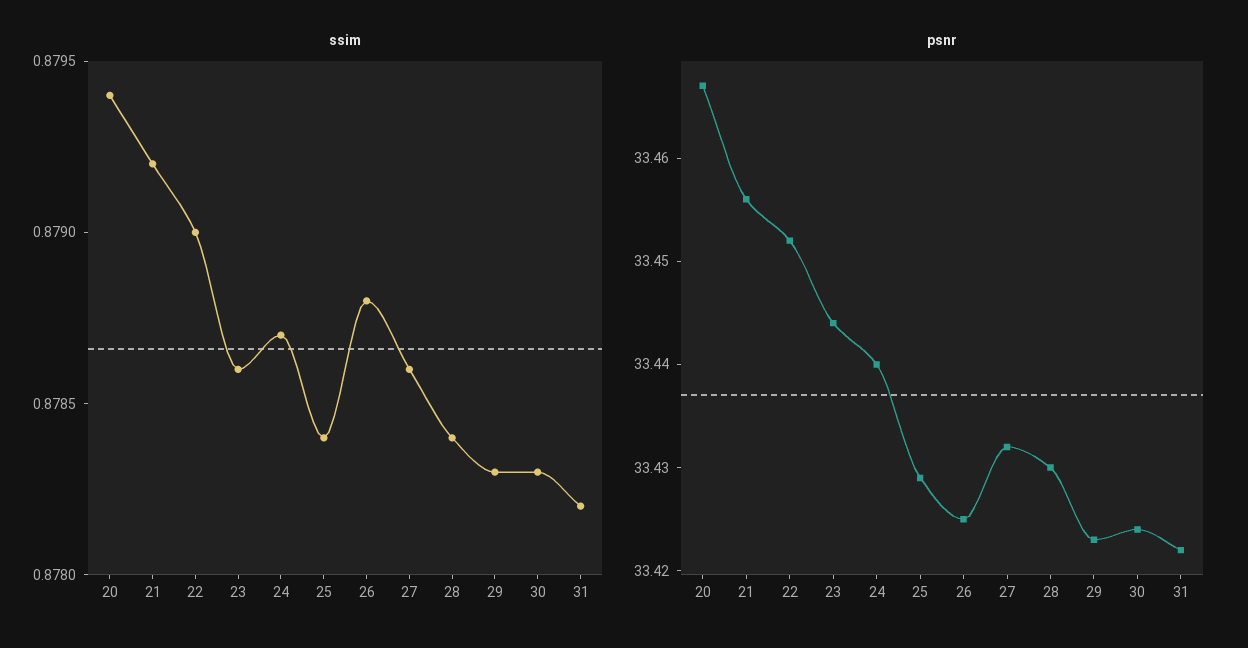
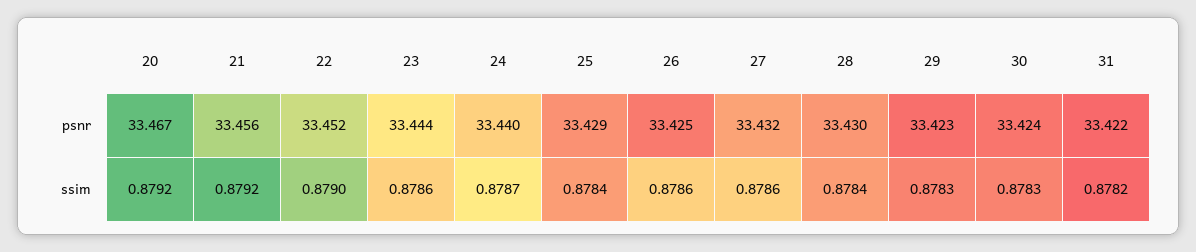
  {
    "ssim": {
-     "20": 0.8794,
+     "20": 0.8792,
      "21": 0.8792,
      "22": 0.879,
      "23": 0.8786,
      "24": 0.8787,
      "25": 0.8784,
-     "26": 0.8788,
+     "26": 0.8786,
      "27": 0.8786,
      "28": 0.8784,
      "29": 0.8783,
      "30": 0.8783,
      "31": 0.8782
    },
    "psnr": {
      "20": 33.467,
      "21": 33.456,
      "22": 33.452,
      "23": 33.444,
      "24": 33.44,
      "25": 33.429,
      "26": 33.425,
      "27": 33.432,
      "28": 33.43,
      "29": 33.423,
      "30": 33.424,
      "31": 33.422
    }
  }

